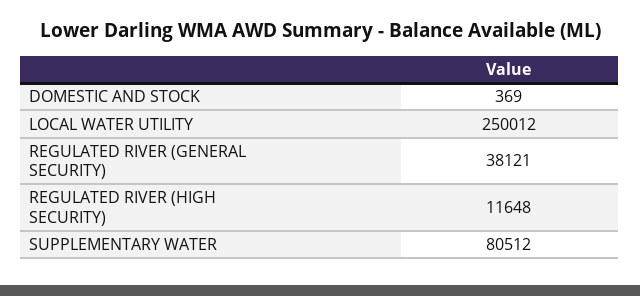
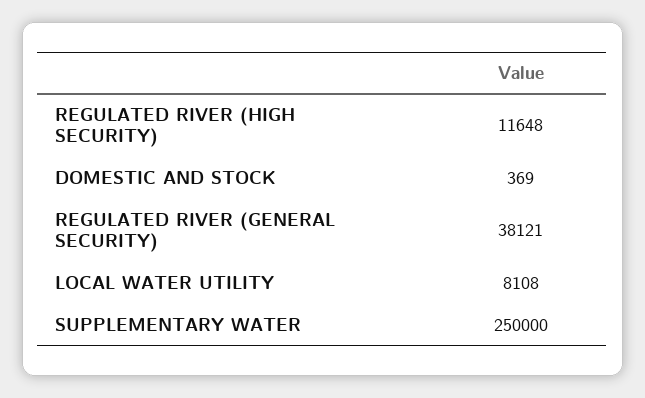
  {
    "DOMESTIC AND STOCK": 369,
-   "LOCAL WATER UTILITY": 250012,
+   "LOCAL WATER UTILITY": 8108,
    "REGULATED RIVER (GENERAL SECURITY)": 38121,
    "REGULATED RIVER (HIGH SECURITY)": 11648,
-   "SUPPLEMENTARY WATER": 80512
+   "SUPPLEMENTARY WATER": 250000
  }

